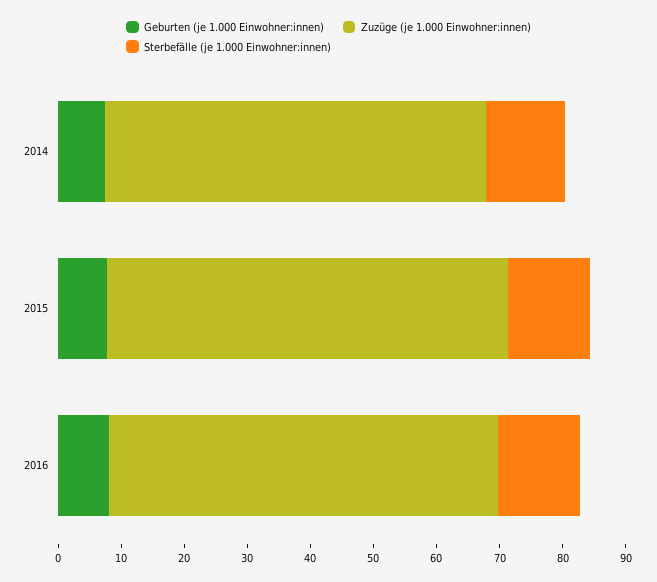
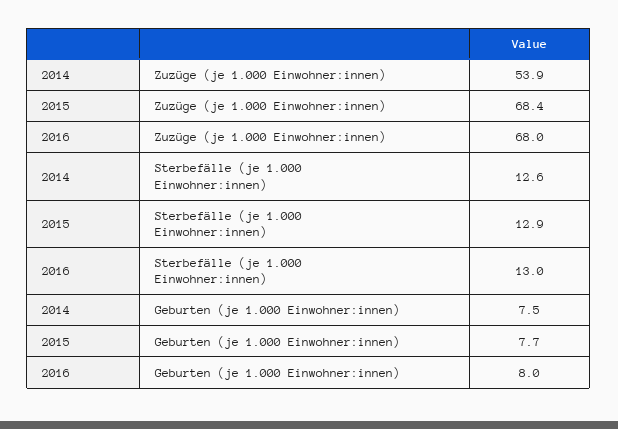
  {
    "Geburten (je 1.000 Einwohner:innen)": {
      "2014": 7.5,
      "2015": 7.7,
      "2016": 8
    },
    "Zuzüge (je 1.000 Einwohner:innen)": {
-     "2014": 60,
+     "2014": 53.9,
-     "2015": 64,
+     "2015": 68.4,
-     "2016": 62
+     "2016": 68
    },
    "Sterbefälle (je 1.000 Einwohner:innen)": {
      "2014": 12.6,
      "2015": 12.9,
      "2016": 13
    }
  }

